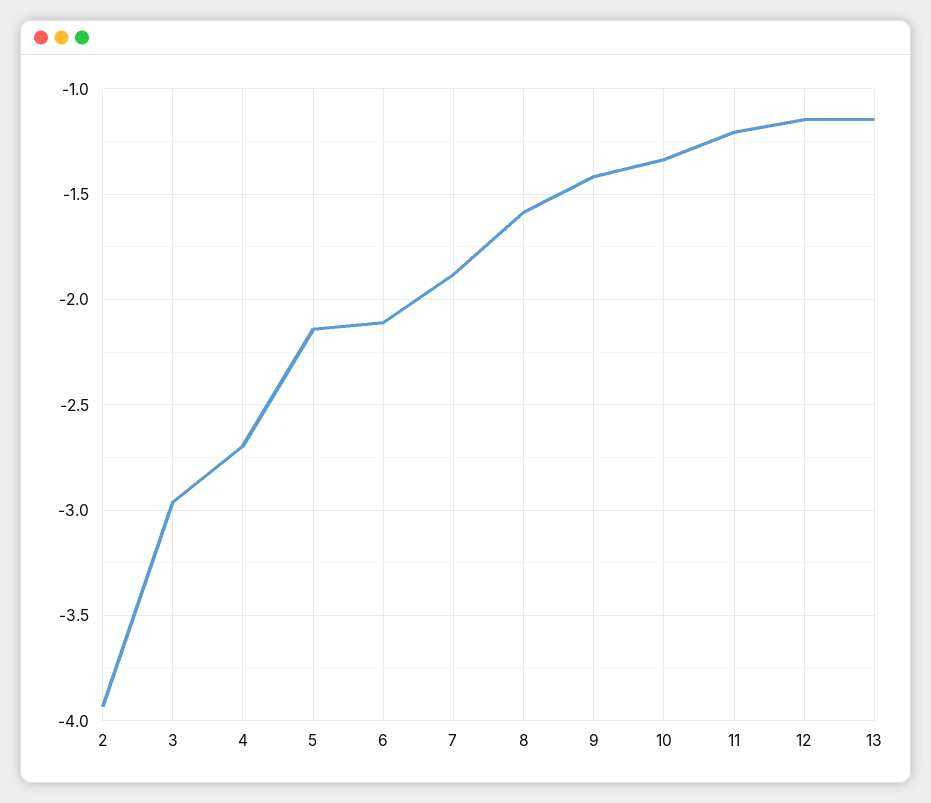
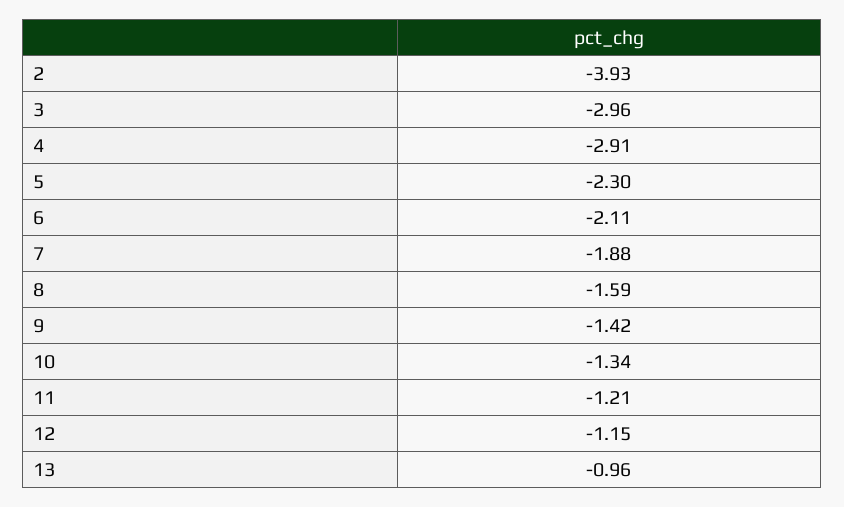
  {
    "2": -3.93,
    "3": -2.96,
-   "4": -2.7,
+   "4": -2.91,
-   "5": -2.15,
+   "5": -2.3,
    "6": -2.11,
    "7": -1.88,
    "8": -1.59,
    "9": -1.42,
    "10": -1.34,
    "11": -1.21,
    "12": -1.15,
-   "13": -1.15
+   "13": -0.96
  }

